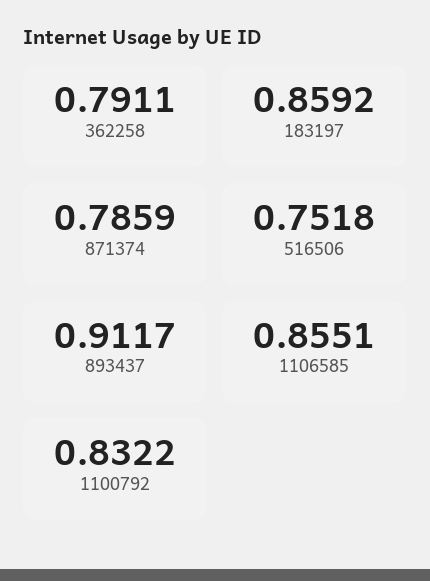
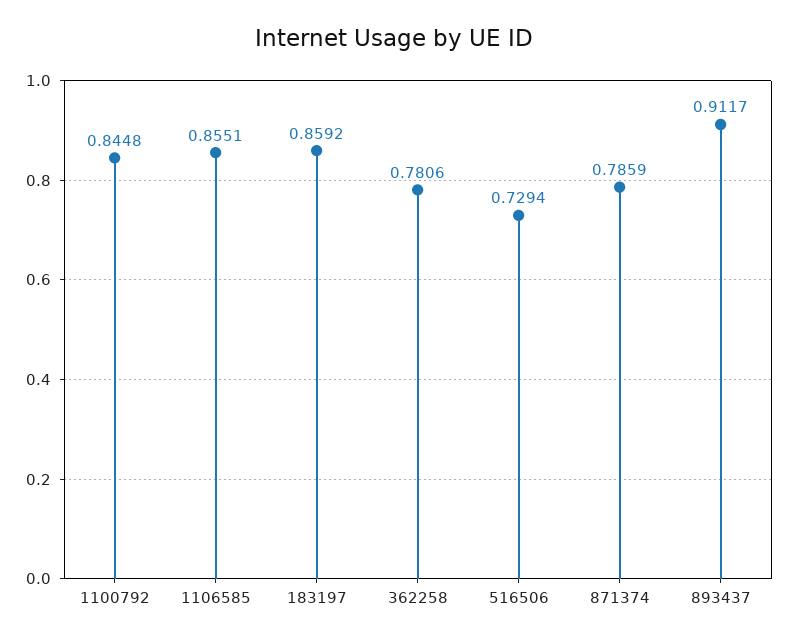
  {
-   "362258": 0.7911,
+   "362258": 0.7806,
    "183197": 0.8592,
    "871374": 0.7859,
-   "516506": 0.7518,
+   "516506": 0.7294,
    "893437": 0.9117,
    "1106585": 0.8551,
-   "1100792": 0.8322
+   "1100792": 0.8448
  }

